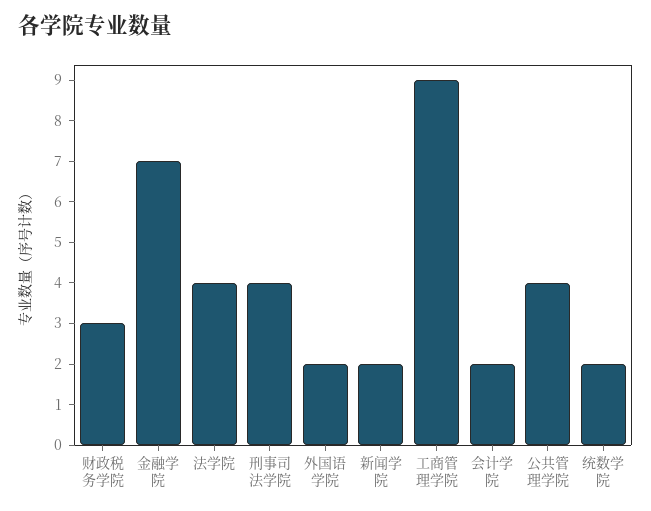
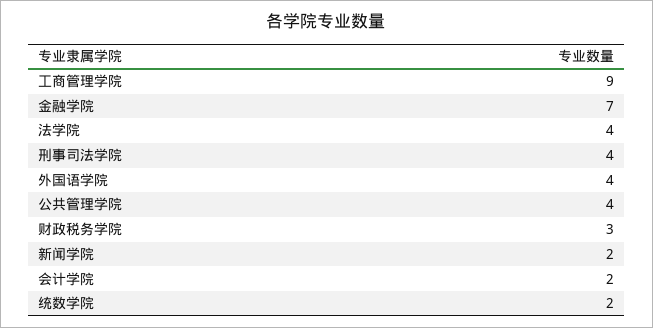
  {
    "财政税务学院": 3,
    "金融学院": 7,
    "法学院": 4,
    "刑事司法学院": 4,
-   "外国语学院": 2,
+   "外国语学院": 4,
    "新闻学院": 2,
    "工商管理学院": 9,
    "会计学院": 2,
    "公共管理学院": 4,
    "统数学院": 2
  }

